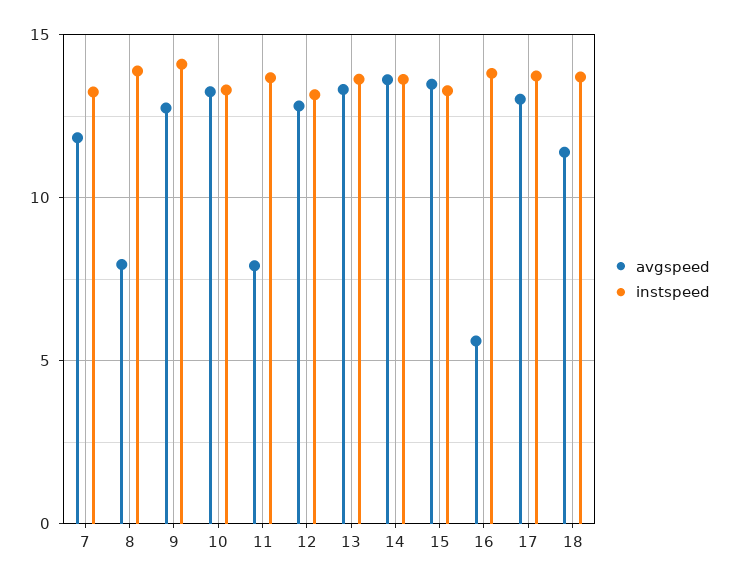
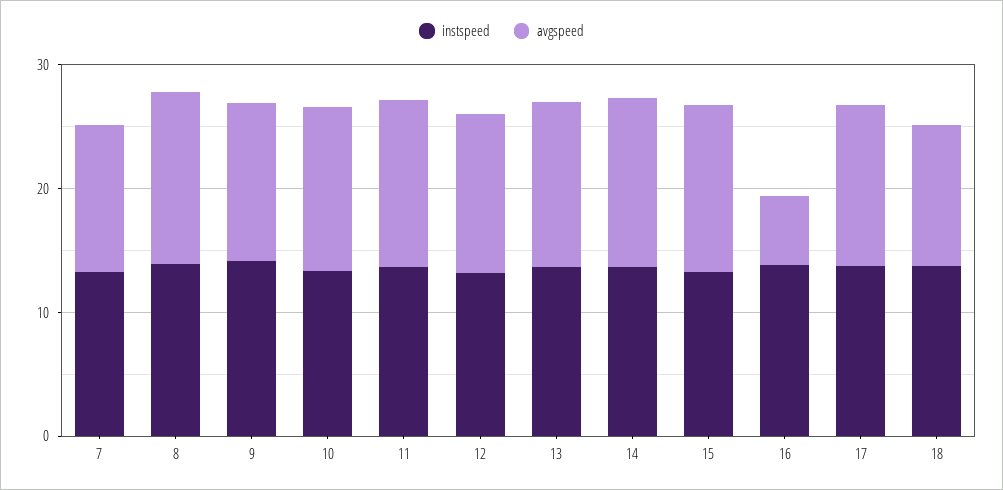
  {
    "avgspeed": {
      "7": 12,
-     "8": 8,
+     "8": 14,
      "9": 13,
      "10": 13.5,
-     "11": 8,
+     "11": 14,
      "12": 13,
      "13": 13.5,
      "14": 13.5,
      "15": 13.5,
      "16": 5.5,
      "17": 13,
      "18": 11.5
    },
    "instspeed": {
      "7": 13,
      "8": 14,
      "9": 14,
      "10": 13.5,
      "11": 13.5,
      "12": 13,
      "13": 13.5,
      "14": 13.5,
      "15": 13.5,
      "16": 14,
      "17": 13.5,
      "18": 13.5
    }
  }

